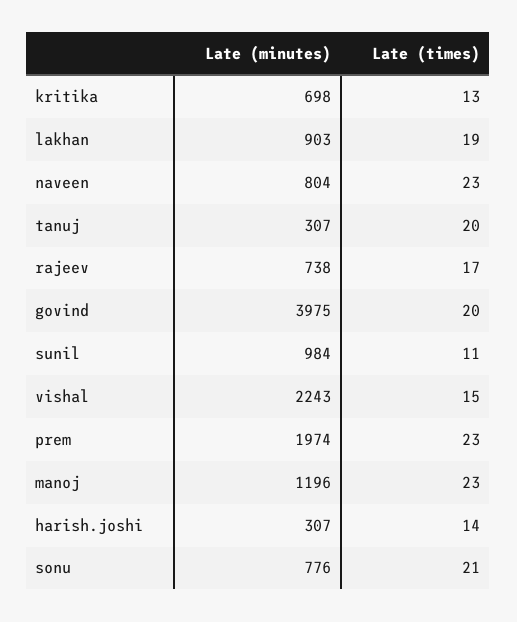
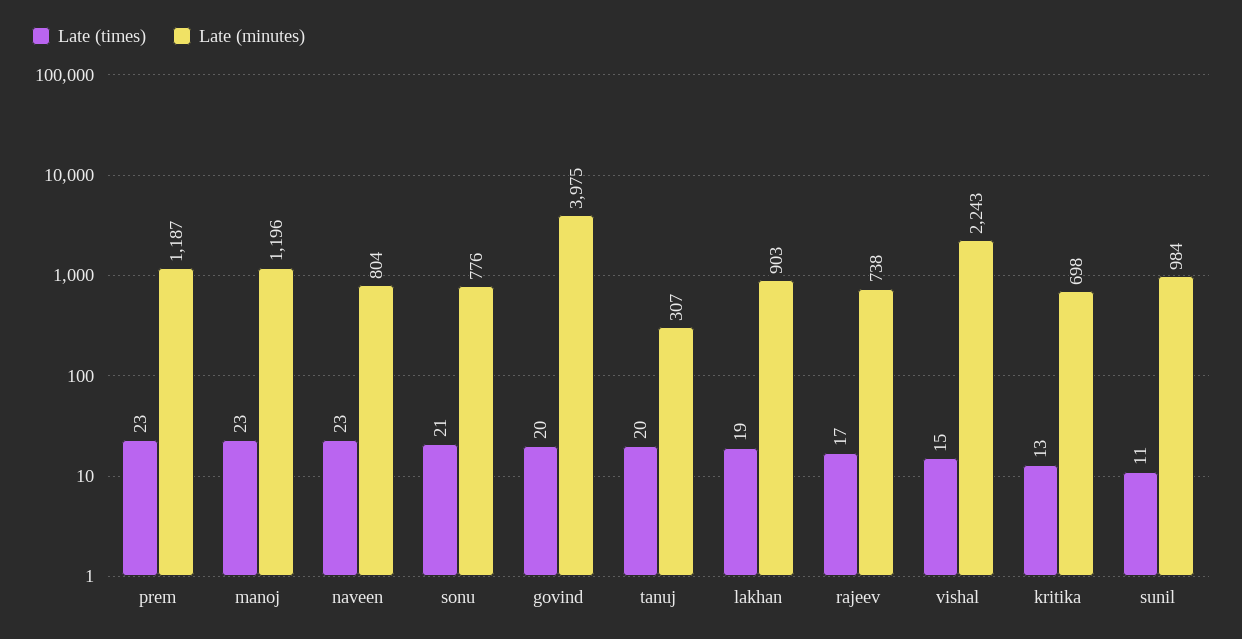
  {
    "Late (minutes)": {
      "kritika": 698,
      "lakhan": 903,
      "naveen": 804,
      "tanuj": 307,
      "rajeev": 738,
      "govind": 3975,
      "sunil": 984,
      "vishal": 2243,
-     "prem": 1974,
+     "prem": 1187,
      "manoj": 1196,
-     "harish.joshi": 307,
      "sonu": 776
    },
    "Late (times)": {
      "kritika": 13,
      "lakhan": 19,
      "naveen": 23,
      "tanuj": 20,
      "rajeev": 17,
      "govind": 20,
      "sunil": 11,
      "vishal": 15,
      "prem": 23,
      "manoj": 23,
-     "harish.joshi": 14,
      "sonu": 21
    }
  }

